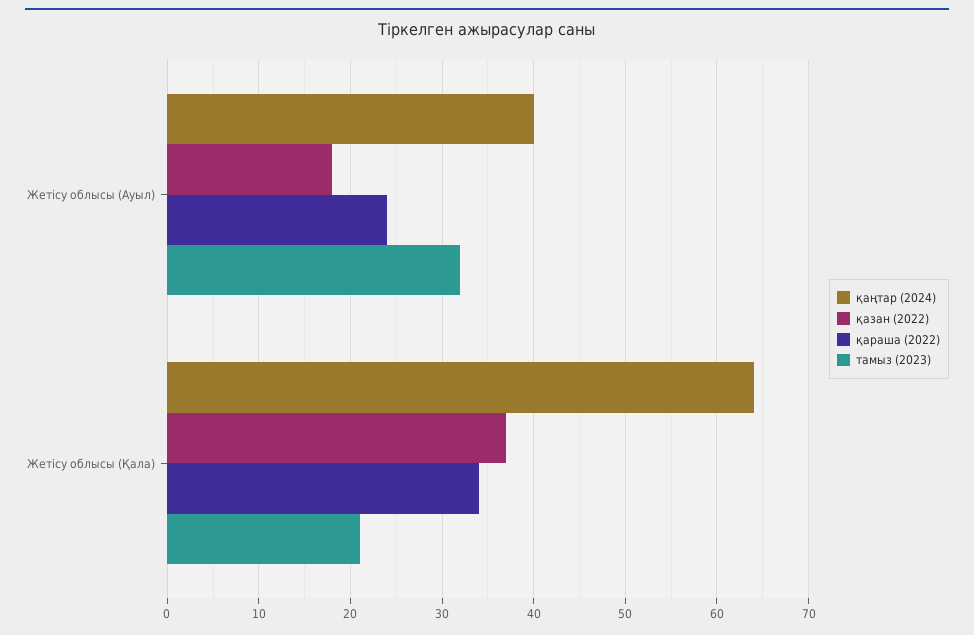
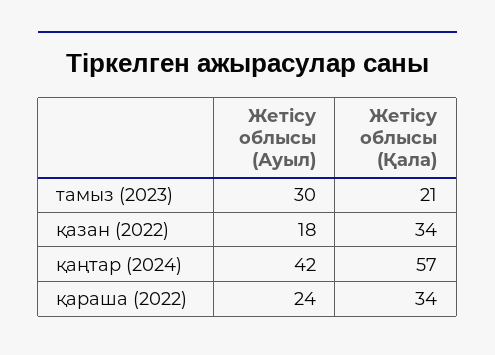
  {
    "қаңтар (2024)": {
-     "Жетісу облысы (Ауыл)": 40,
+     "Жетісу облысы (Ауыл)": 42,
-     "Жетісу облысы (Қала)": 64
+     "Жетісу облысы (Қала)": 57
    },
    "қазан (2022)": {
      "Жетісу облысы (Ауыл)": 18,
-     "Жетісу облысы (Қала)": 37
+     "Жетісу облысы (Қала)": 34
    },
    "қараша (2022)": {
      "Жетісу облысы (Ауыл)": 24,
      "Жетісу облысы (Қала)": 34
    },
    "тамыз (2023)": {
-     "Жетісу облысы (Ауыл)": 32,
+     "Жетісу облысы (Ауыл)": 30,
      "Жетісу облысы (Қала)": 21
    }
  }

